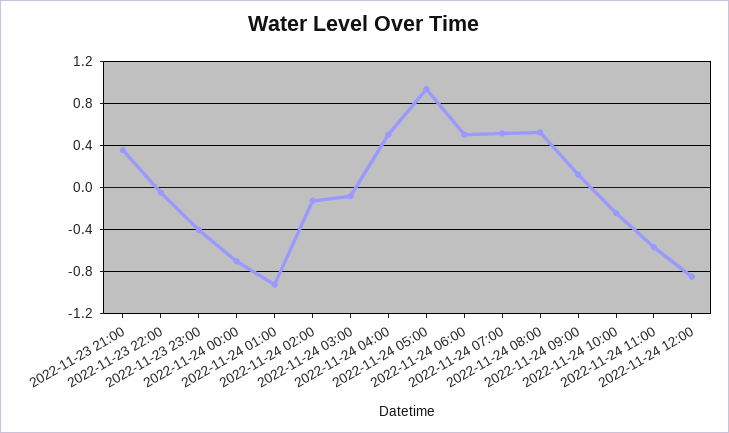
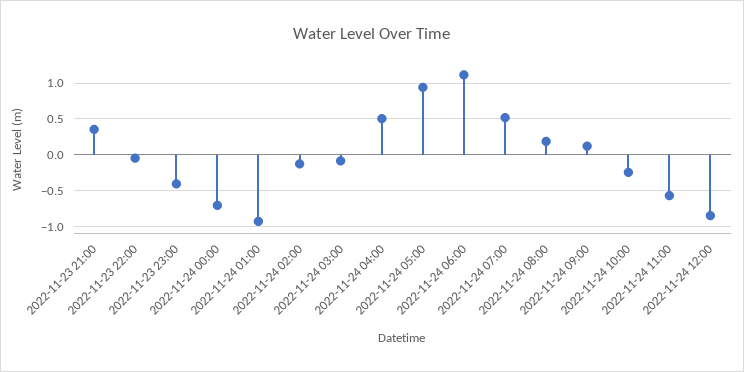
  {
    "2022-11-23 21:00": 0.4,
    "2022-11-23 22:00": 0,
    "2022-11-23 23:00": -0.4,
    "2022-11-24 00:00": -0.7,
    "2022-11-24 01:00": -0.9,
    "2022-11-24 02:00": -0.1,
    "2022-11-24 03:00": -0.1,
    "2022-11-24 04:00": 0.5,
    "2022-11-24 05:00": 0.9,
-   "2022-11-24 06:00": 0.5,
+   "2022-11-24 06:00": 1.1,
    "2022-11-24 07:00": 0.5,
-   "2022-11-24 08:00": 0.5,
+   "2022-11-24 08:00": 0.2,
    "2022-11-24 09:00": 0.1,
    "2022-11-24 10:00": -0.2,
    "2022-11-24 11:00": -0.6,
    "2022-11-24 12:00": -0.8
  }

